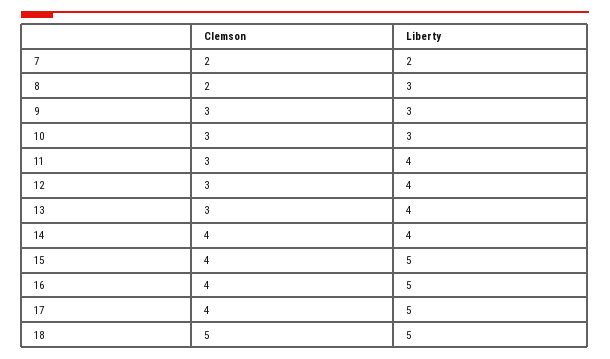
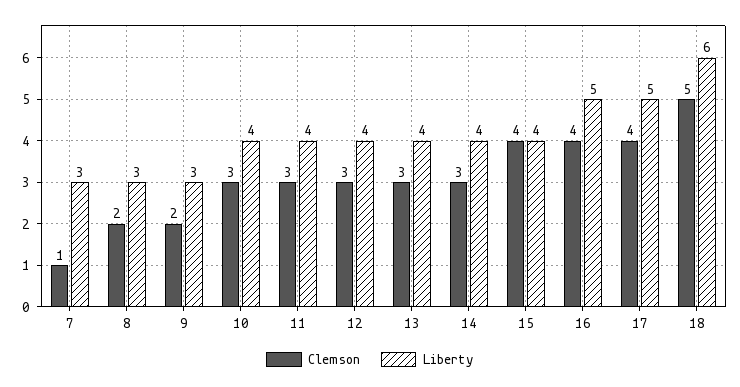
  {
    "Clemson": {
-     "7": 2,
+     "7": 1,
      "8": 2,
-     "9": 3,
+     "9": 2,
      "10": 3,
      "11": 3,
      "12": 3,
      "13": 3,
-     "14": 4,
+     "14": 3,
      "15": 4,
      "16": 4,
      "17": 4,
      "18": 5
    },
    "Liberty": {
-     "7": 2,
+     "7": 3,
      "8": 3,
      "9": 3,
-     "10": 3,
+     "10": 4,
      "11": 4,
      "12": 4,
      "13": 4,
      "14": 4,
-     "15": 5,
+     "15": 4,
      "16": 5,
      "17": 5,
-     "18": 5
+     "18": 6
    }
  }

